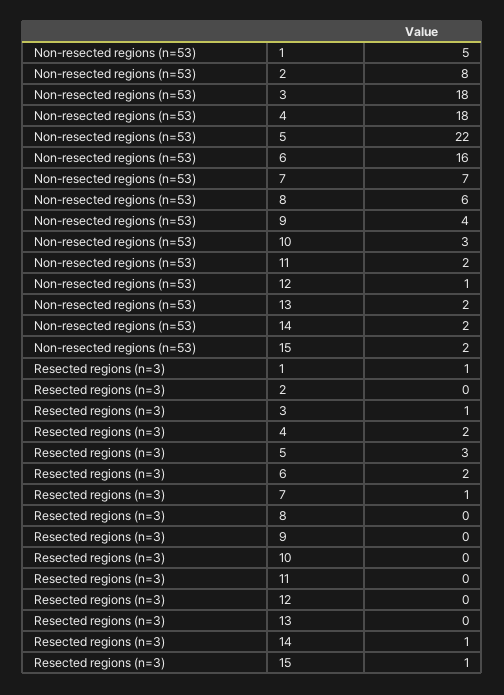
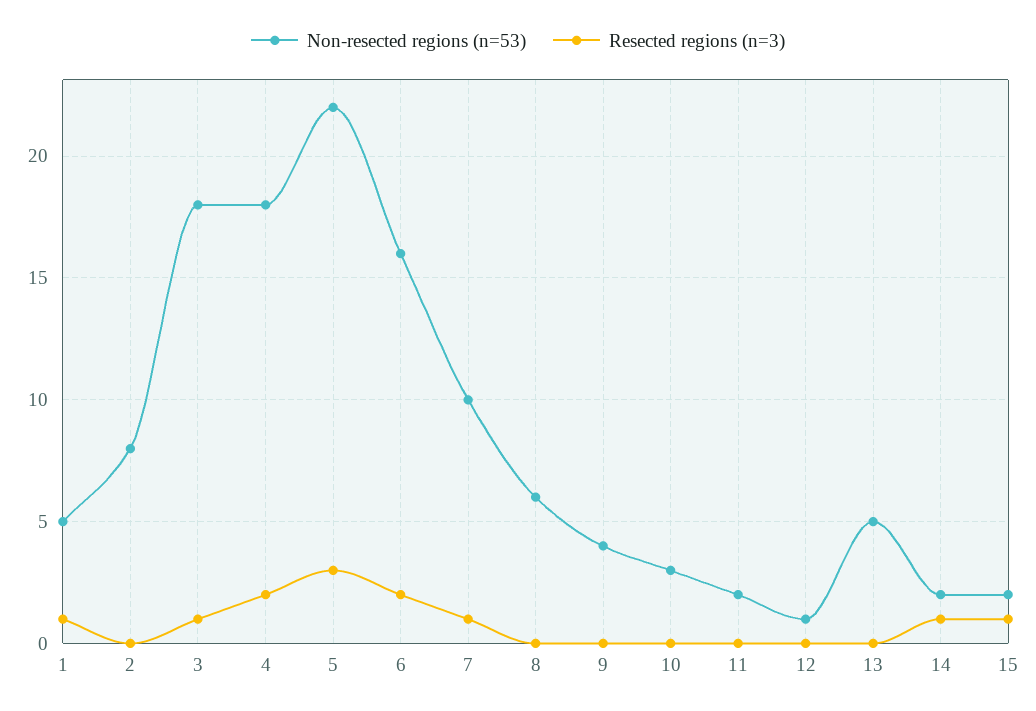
  {
    "Non-resected regions (n=53)": {
      "1": 5,
      "2": 8,
      "3": 18,
      "4": 18,
      "5": 22,
      "6": 16,
-     "7": 7,
+     "7": 10,
      "8": 6,
      "9": 4,
      "10": 3,
      "11": 2,
      "12": 1,
-     "13": 2,
+     "13": 5,
      "14": 2,
      "15": 2
    },
    "Resected regions (n=3)": {
      "1": 1,
      "2": 0,
      "3": 1,
      "4": 2,
      "5": 3,
      "6": 2,
      "7": 1,
      "8": 0,
      "9": 0,
      "10": 0,
      "11": 0,
      "12": 0,
      "13": 0,
      "14": 1,
      "15": 1
    }
  }

